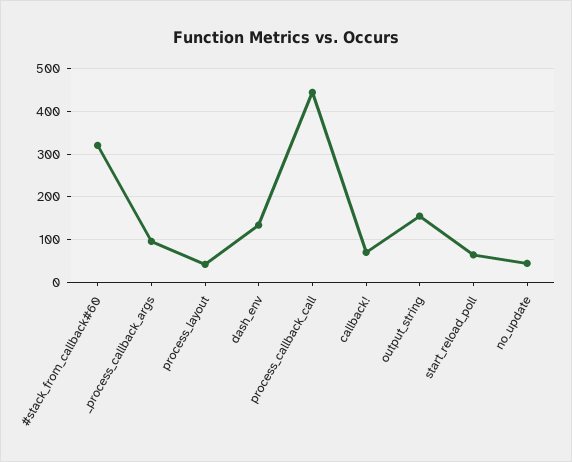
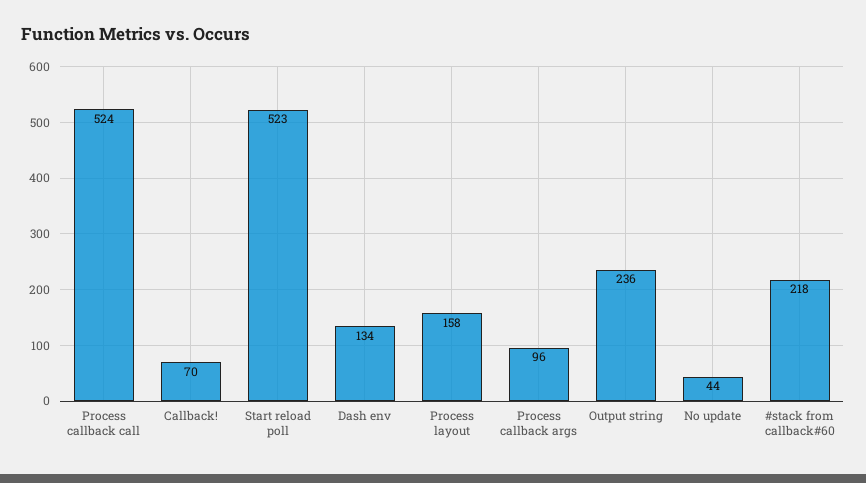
  {
-   "#stack_from_callback#60": 320,
+   "#stack_from_callback#60": 218,
    "_process_callback_args": 96,
-   "process_layout": 40,
+   "process_layout": 158,
    "dash_env": 134,
-   "process_callback_call": 440,
+   "process_callback_call": 524,
    "callback!": 70,
-   "output_string": 160,
+   "output_string": 236,
-   "start_reload_poll": 60,
+   "start_reload_poll": 523,
    "no_update": 44
  }

